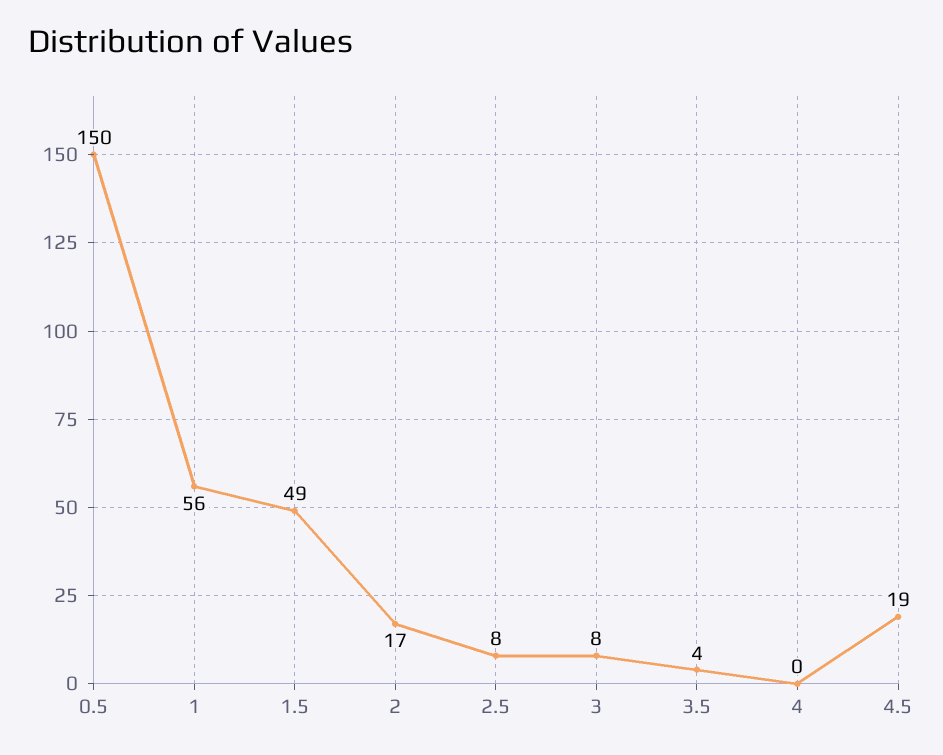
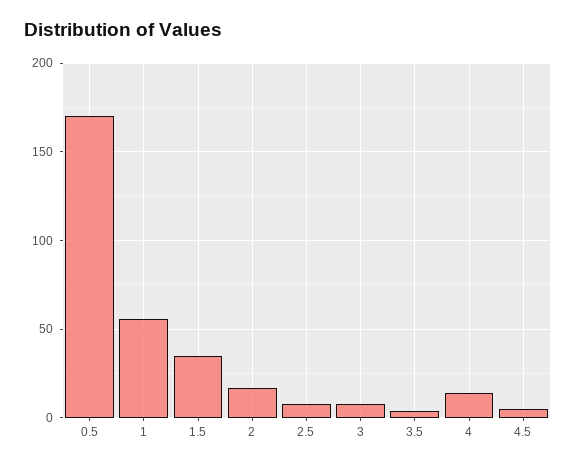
  {
-   "0.5": 150,
+   "0.5": 170,
    "1": 56,
-   "1.5": 49,
+   "1.5": 35,
    "2": 17,
    "2.5": 8,
    "3": 8,
    "3.5": 4,
-   "4": 0,
+   "4": 15,
-   "4.5": 19
+   "4.5": 5
  }

